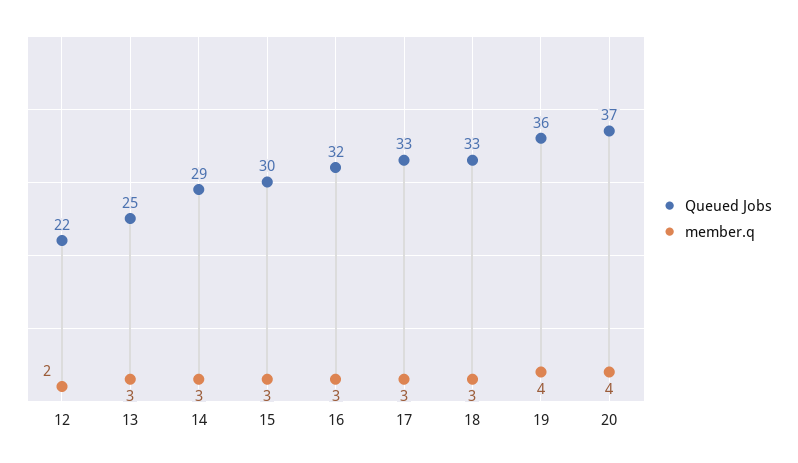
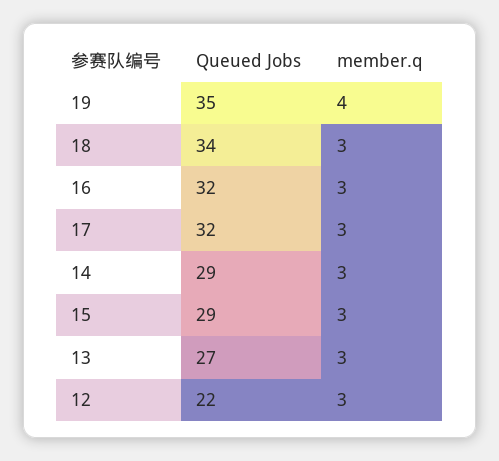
  {
    "Queued Jobs": {
      "12": 22,
-     "13": 25,
+     "13": 27,
      "14": 29,
-     "15": 30,
+     "15": 29,
      "16": 32,
-     "17": 33,
+     "17": 32,
-     "18": 33,
+     "18": 34,
-     "19": 36,
+     "19": 35
-     "20": 37
    },
    "member.q": {
-     "12": 2,
+     "12": 3,
      "13": 3,
      "14": 3,
      "15": 3,
      "16": 3,
      "17": 3,
      "18": 3,
-     "19": 4,
+     "19": 4
-     "20": 4
    }
  }

